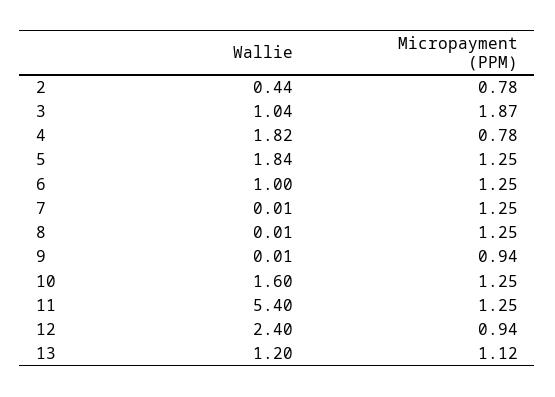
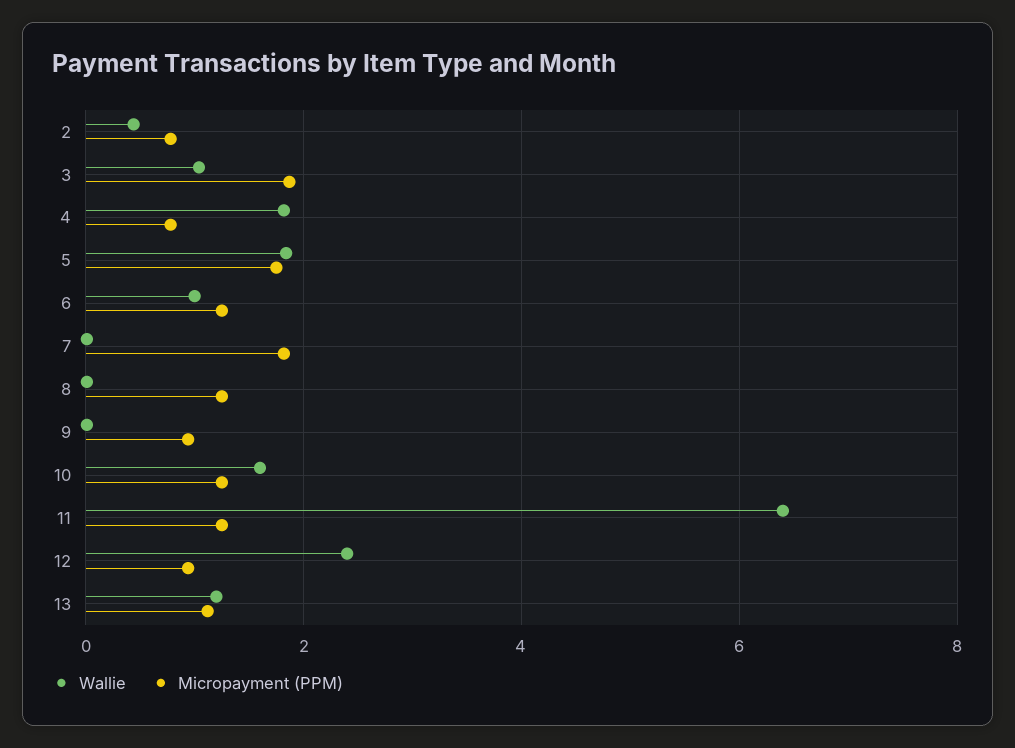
  {
    "Wallie": {
      "2": 0.44,
      "3": 1.04,
      "4": 1.82,
      "5": 1.84,
      "6": 1,
      "7": 0.01,
      "8": 0.01,
      "9": 0.01,
      "10": 1.6,
-     "11": 5.4,
+     "11": 6.4,
      "12": 2.4,
      "13": 1.2
    },
    "Micropayment (PPM)": {
      "2": 0.78,
      "3": 1.87,
      "4": 0.78,
-     "5": 1.25,
+     "5": 1.8,
      "6": 1.25,
-     "7": 1.25,
+     "7": 1.8,
      "8": 1.25,
      "9": 0.94,
      "10": 1.25,
      "11": 1.25,
      "12": 0.94,
      "13": 1.12
    }
  }

